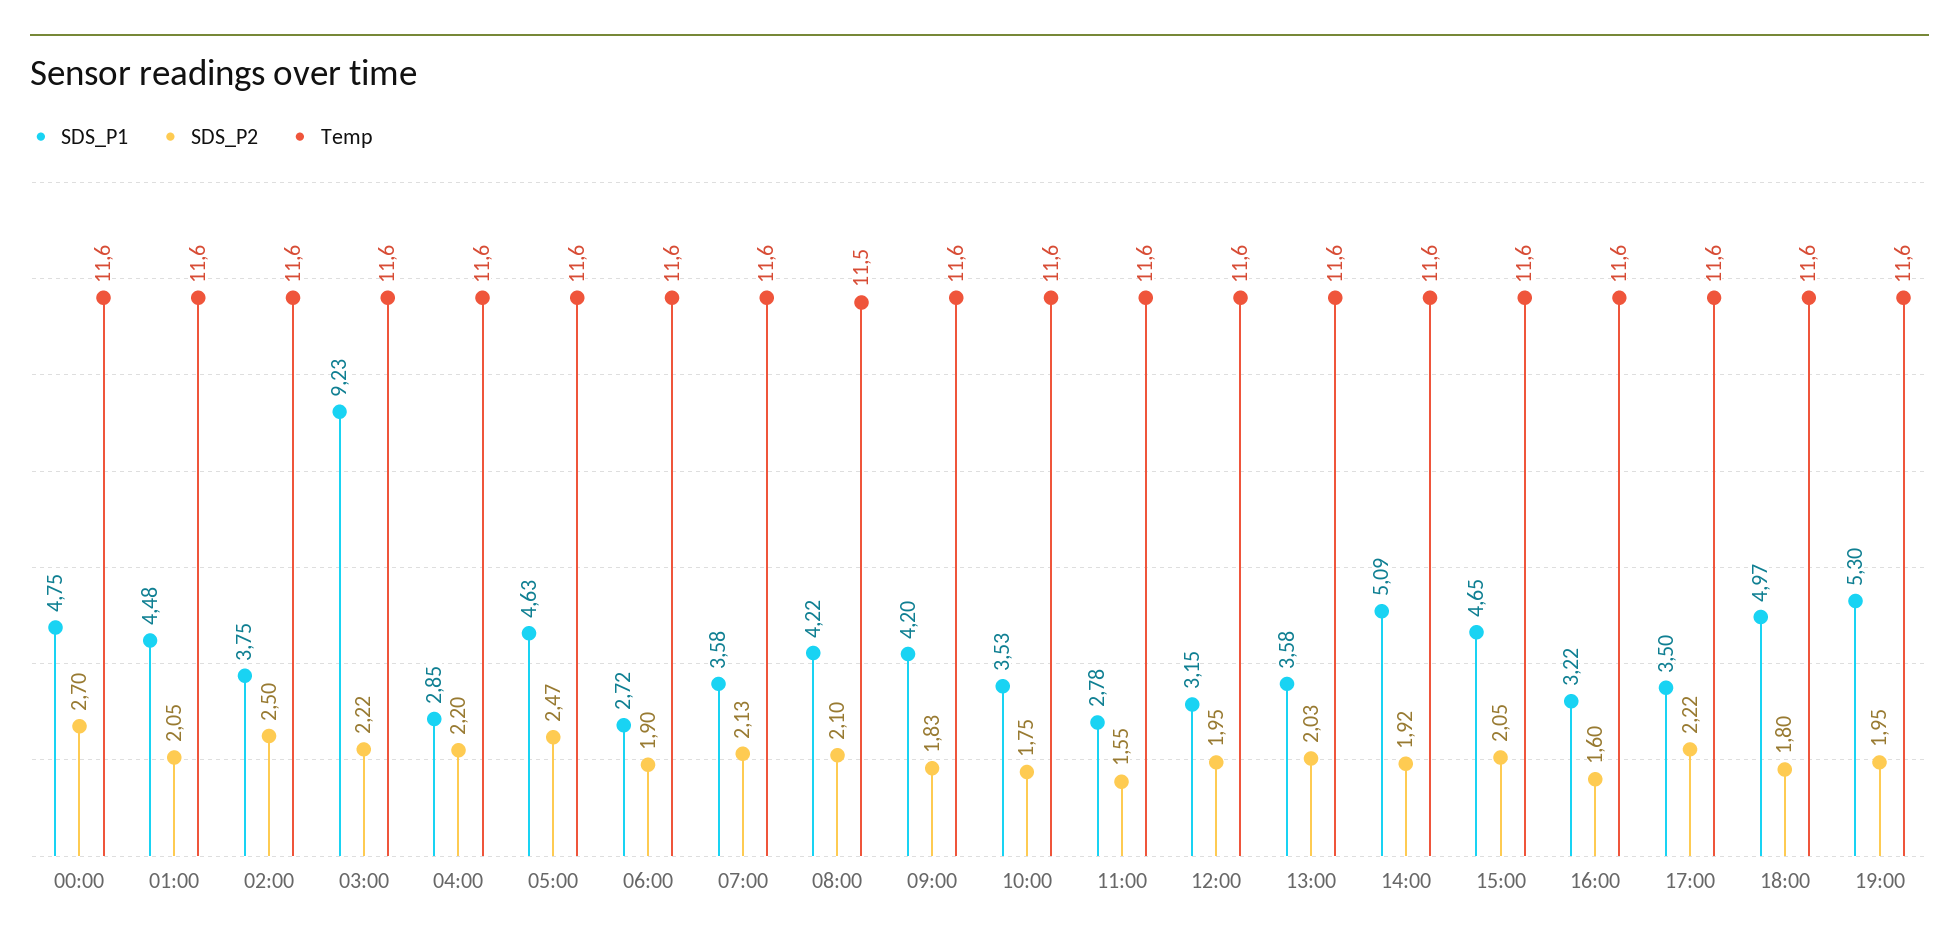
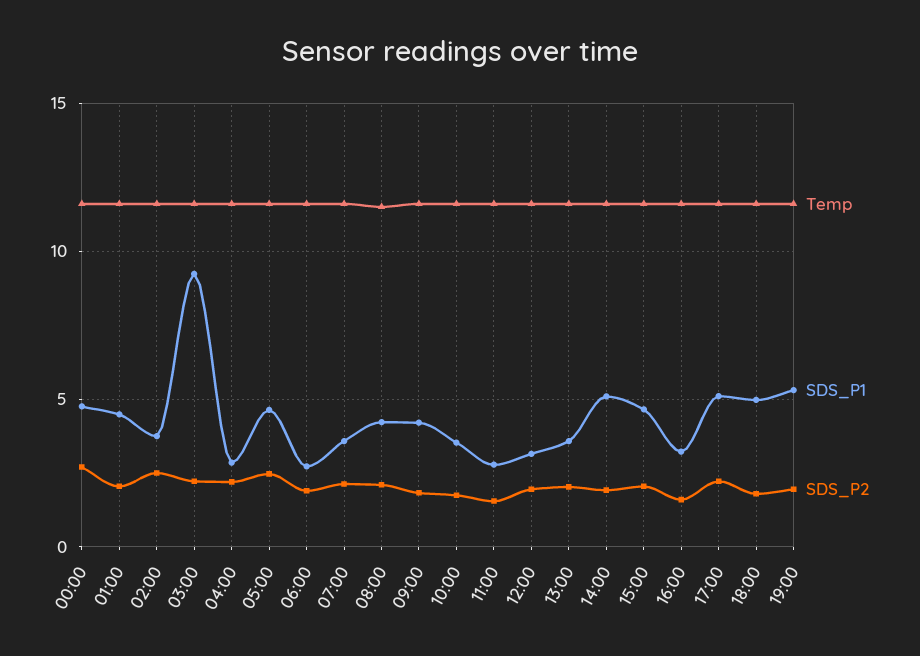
  {
    "SDS_P1": {
      "00:00": 4.75,
      "01:00": 4.48,
      "02:00": 3.75,
      "03:00": 9.23,
      "04:00": 2.85,
      "05:00": 4.63,
      "06:00": 2.72,
      "07:00": 3.58,
      "08:00": 4.22,
      "09:00": 4.2,
      "10:00": 3.53,
      "11:00": 2.78,
      "12:00": 3.15,
      "13:00": 3.58,
      "14:00": 5.09,
      "15:00": 4.65,
      "16:00": 3.22,
-     "17:00": 3.5,
+     "17:00": 5,
      "18:00": 4.97,
      "19:00": 5.3
    },
    "SDS_P2": {
      "00:00": 2.7,
      "01:00": 2.05,
      "02:00": 2.5,
      "03:00": 2.22,
      "04:00": 2.2,
      "05:00": 2.47,
      "06:00": 1.9,
      "07:00": 2.13,
      "08:00": 2.1,
      "09:00": 1.83,
      "10:00": 1.75,
      "11:00": 1.55,
      "12:00": 1.95,
      "13:00": 2.03,
      "14:00": 1.92,
      "15:00": 2.05,
      "16:00": 1.6,
      "17:00": 2.22,
      "18:00": 1.8,
      "19:00": 1.95
    },
    "Temp": {
      "00:00": 11.6,
      "01:00": 11.6,
      "02:00": 11.6,
      "03:00": 11.6,
      "04:00": 11.6,
      "05:00": 11.6,
      "06:00": 11.6,
      "07:00": 11.6,
      "08:00": 11.5,
      "09:00": 11.6,
      "10:00": 11.6,
      "11:00": 11.6,
      "12:00": 11.6,
      "13:00": 11.6,
      "14:00": 11.6,
      "15:00": 11.6,
      "16:00": 11.6,
      "17:00": 11.6,
      "18:00": 11.6,
      "19:00": 11.6
    }
  }

